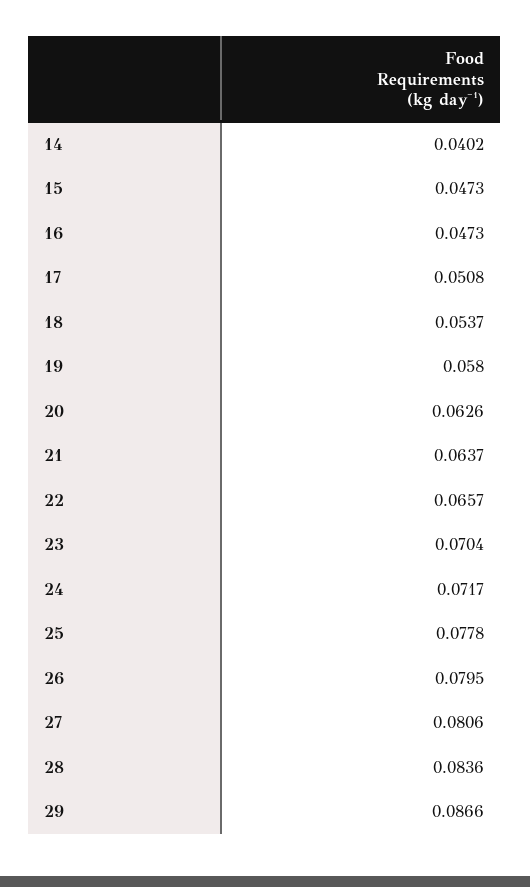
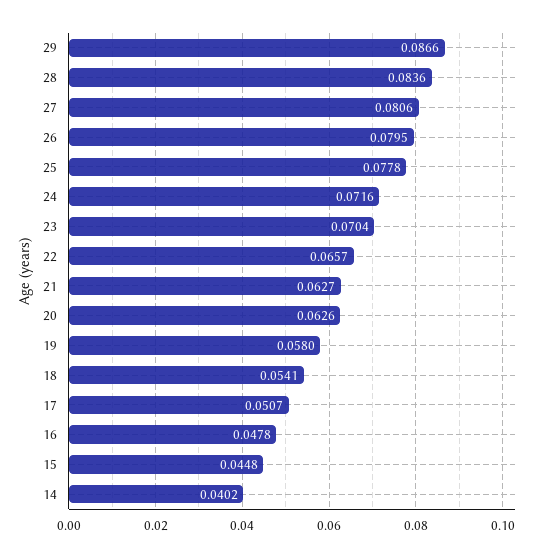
  {
    "14": 0.0402,
-   "15": 0.0473,
+   "15": 0.0448,
-   "16": 0.0473,
+   "16": 0.0478,
-   "17": 0.0508,
+   "17": 0.0507,
-   "18": 0.0537,
+   "18": 0.0541,
    "19": 0.058,
    "20": 0.0626,
-   "21": 0.0637,
+   "21": 0.0627,
    "22": 0.0657,
    "23": 0.0704,
-   "24": 0.0717,
+   "24": 0.0716,
    "25": 0.0778,
    "26": 0.0795,
    "27": 0.0806,
    "28": 0.0836,
    "29": 0.0866
  }

